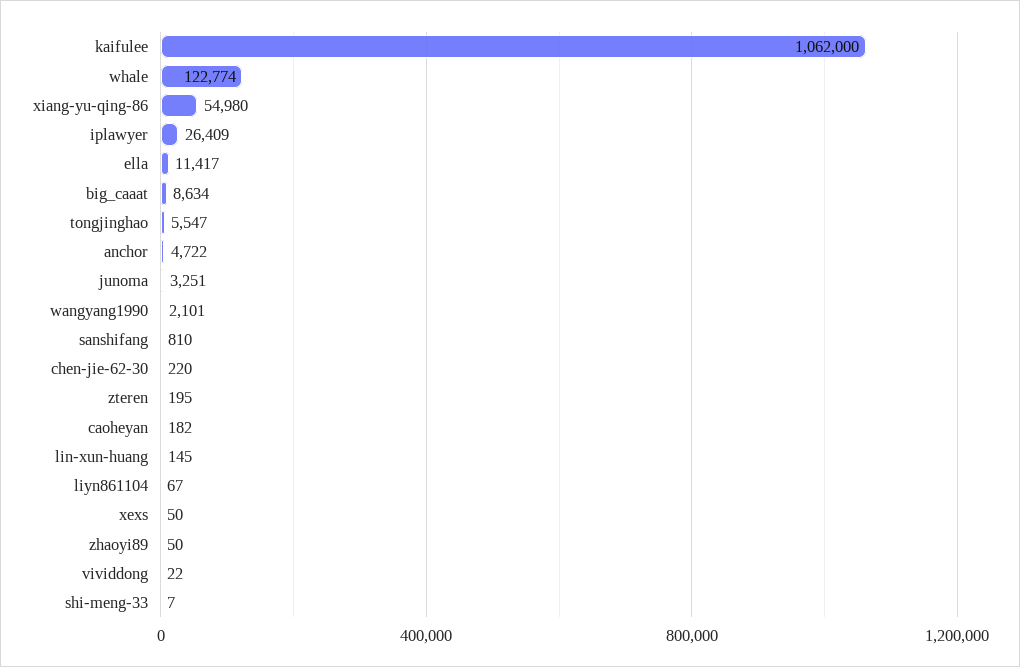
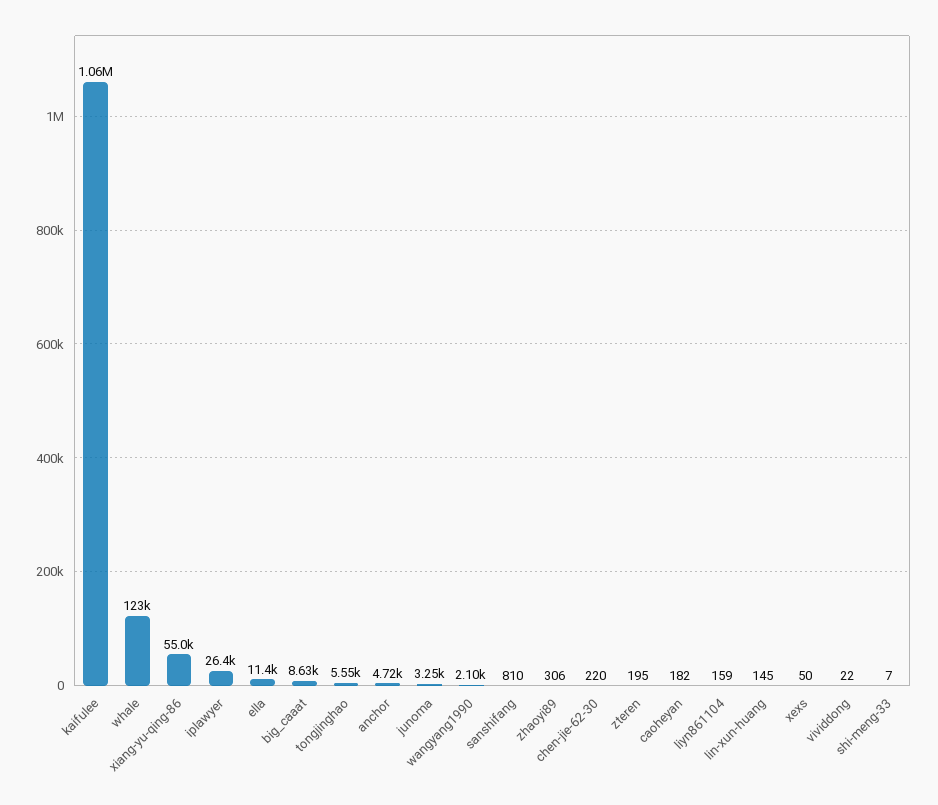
  {
    "kaifulee": 1062000,
    "whale": 122774,
    "xiang-yu-qing-86": 54980,
    "iplawyer": 26409,
    "ella": 11417,
    "big_caaat": 8634,
    "tongjinghao": 5547,
    "anchor": 4722,
    "junoma": 3251,
    "wangyang1990": 2101,
    "sanshifang": 810,
    "chen-jie-62-30": 220,
    "zteren": 195,
    "caoheyan": 182,
    "lin-xun-huang": 145,
-   "liyn861104": 67,
+   "liyn861104": 159,
    "xexs": 50,
-   "zhaoyi89": 50,
+   "zhaoyi89": 306,
    "vividdong": 22,
    "shi-meng-33": 7
  }

